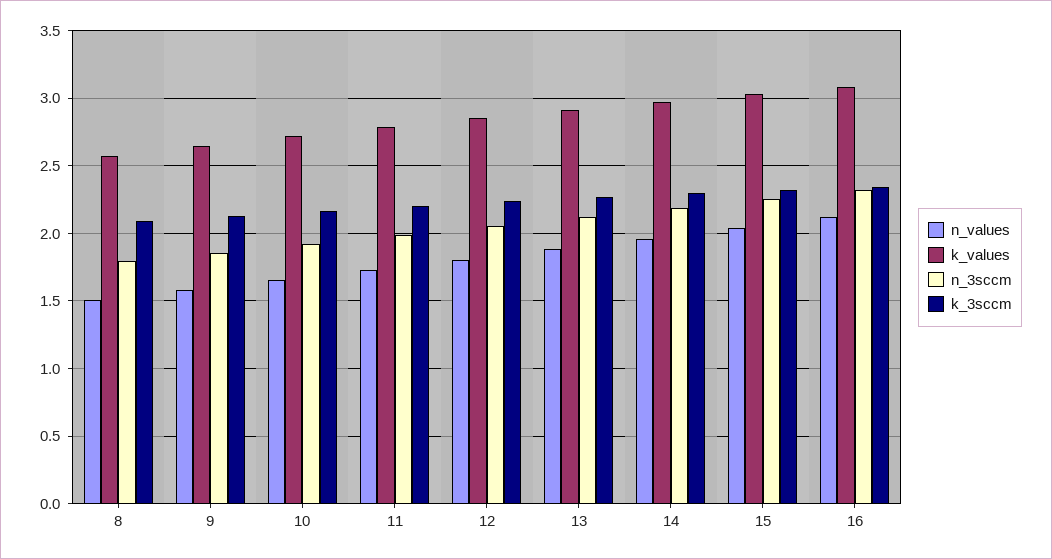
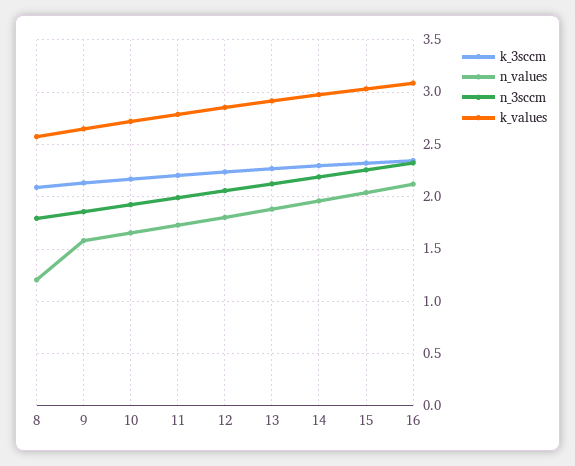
  {
    "n_values": {
-     "8": 1.5,
+     "8": 1.2,
      "9": 1.6,
      "10": 1.65,
      "11": 1.75,
      "12": 1.8,
      "13": 1.9,
      "14": 1.95,
      "15": 2.05,
      "16": 2.1
    },
    "k_values": {
      "8": 2.6,
      "9": 2.65,
      "10": 2.7,
      "11": 2.8,
      "12": 2.85,
      "13": 2.9,
      "14": 3,
      "15": 3.05,
      "16": 3.1
    },
    "n_3sccm": {
      "8": 1.8,
      "9": 1.85,
      "10": 1.9,
      "11": 2,
      "12": 2.05,
      "13": 2.1,
      "14": 2.2,
      "15": 2.25,
      "16": 2.3
    },
    "k_3sccm": {
      "8": 2.1,
      "9": 2.15,
      "10": 2.15,
      "11": 2.2,
      "12": 2.25,
      "13": 2.25,
      "14": 2.3,
      "15": 2.3,
      "16": 2.35
    }
  }

